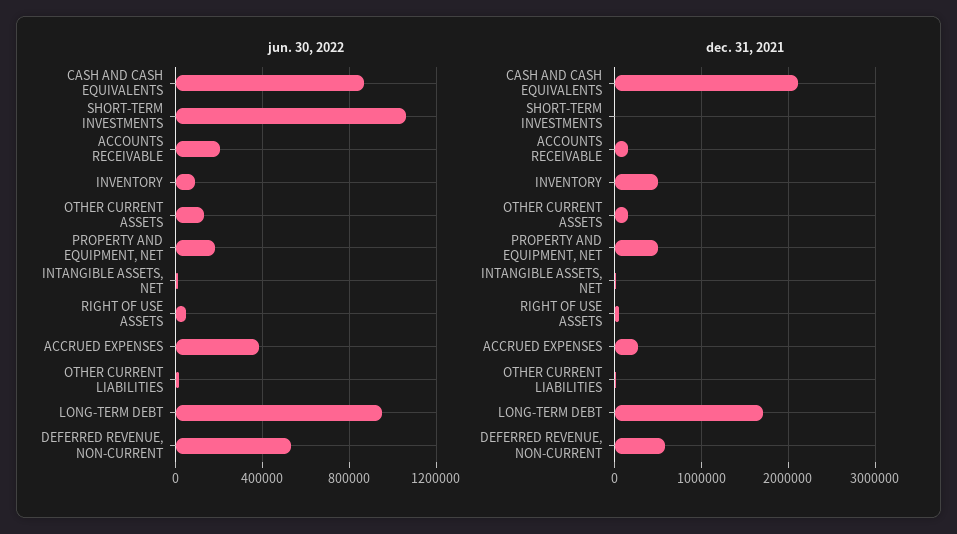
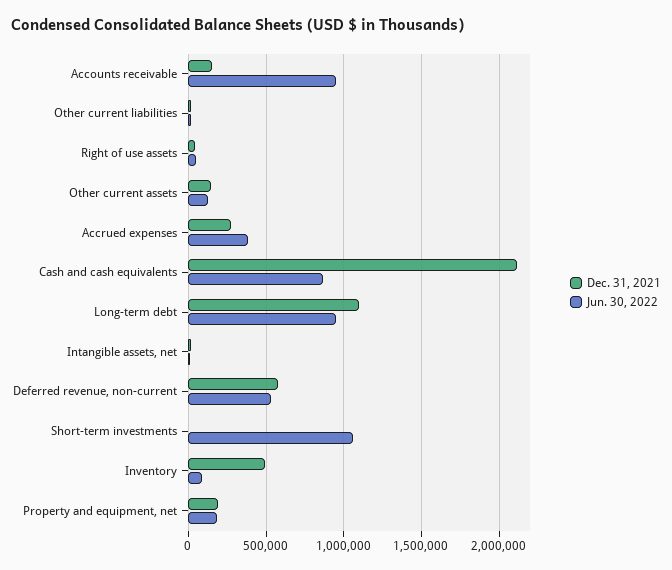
  {
    "jun. 30, 2022": {
      "CASH AND CASH EQUIVALENTS": 850000,
      "SHORT-TERM INVESTMENTS": 1050000,
-     "ACCOUNTS RECEIVABLE": 200000,
+     "ACCOUNTS RECEIVABLE": 950000,
      "INVENTORY": 100000,
      "OTHER CURRENT ASSETS": 150000,
      "PROPERTY AND EQUIPMENT, NET": 200000,
      "INTANGIBLE ASSETS, NET": 0,
      "RIGHT OF USE ASSETS": 50000,
      "ACCRUED EXPENSES": 400000,
      "OTHER CURRENT LIABILITIES": 0,
      "LONG-TERM DEBT": 950000,
      "DEFERRED REVENUE, NON-CURRENT": 550000
    },
    "dec. 31, 2021": {
      "CASH AND CASH EQUIVALENTS": 2100000,
      "SHORT-TERM INVESTMENTS": 0,
      "ACCOUNTS RECEIVABLE": 150000,
      "INVENTORY": 500000,
      "OTHER CURRENT ASSETS": 150000,
-     "PROPERTY AND EQUIPMENT, NET": 500000,
+     "PROPERTY AND EQUIPMENT, NET": 200000,
      "INTANGIBLE ASSETS, NET": 0,
      "RIGHT OF USE ASSETS": 50000,
      "ACCRUED EXPENSES": 250000,
      "OTHER CURRENT LIABILITIES": 0,
-     "LONG-TERM DEBT": 1700000,
+     "LONG-TERM DEBT": 1100000,
      "DEFERRED REVENUE, NON-CURRENT": 550000
    }
  }

